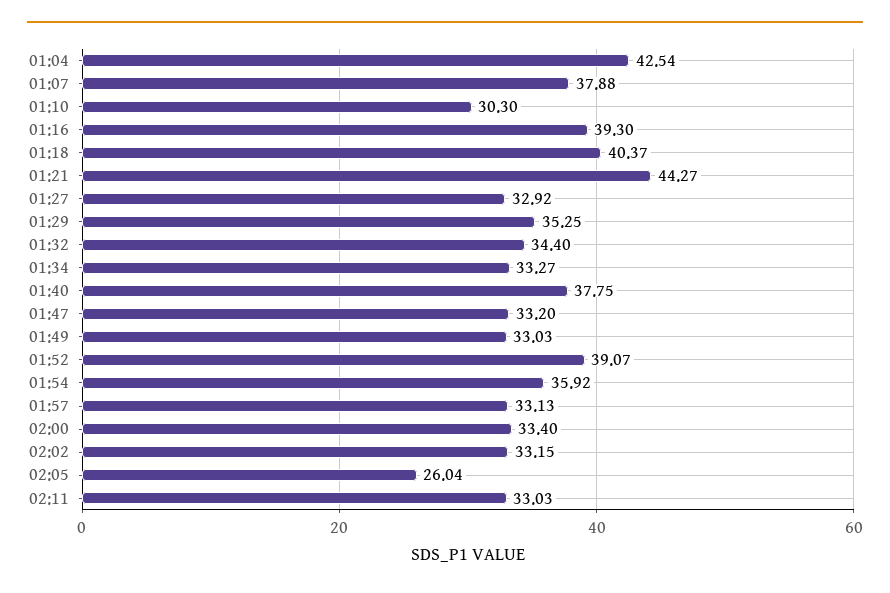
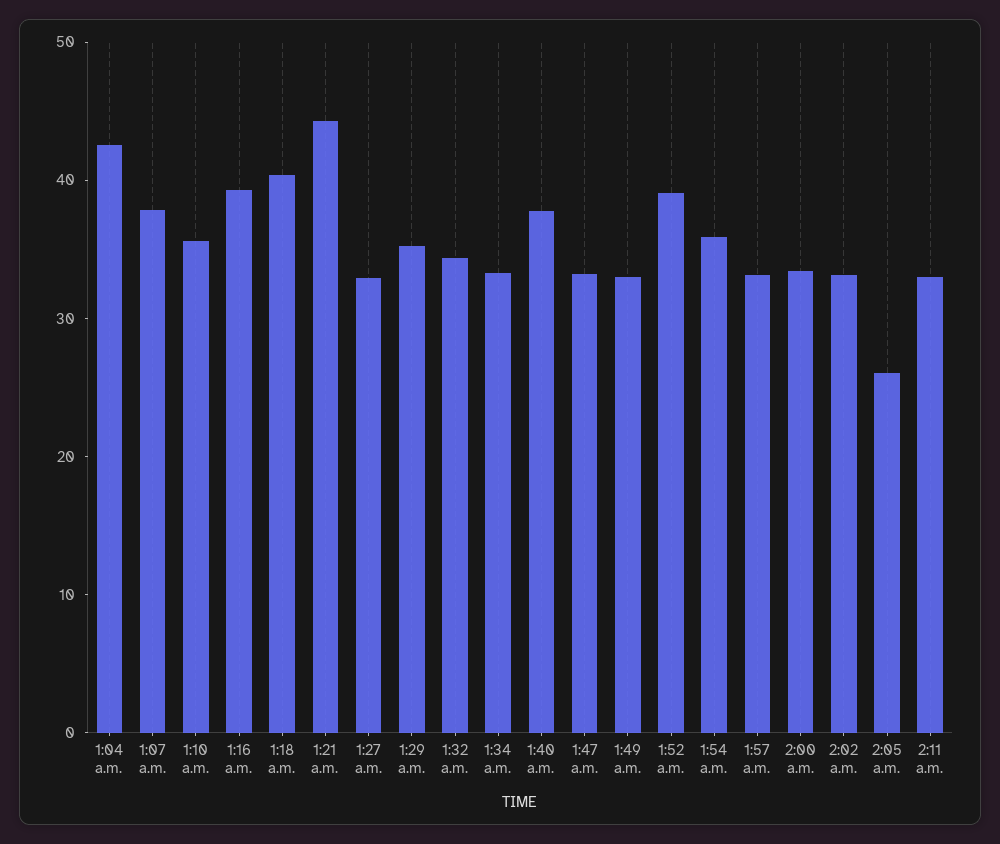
  {
    "01:04": 42.54,
    "01:07": 37.88,
-   "01:10": 30.3,
+   "01:10": 36,
    "01:16": 39.3,
    "01:18": 40.37,
    "01:21": 44.27,
    "01:27": 32.92,
    "01:29": 35.25,
    "01:32": 34.4,
    "01:34": 33.27,
    "01:40": 37.75,
    "01:47": 33.2,
    "01:49": 33.03,
    "01:52": 39.07,
    "01:54": 35.92,
    "01:57": 33.13,
    "02:00": 33.4,
    "02:02": 33.15,
    "02:05": 26.04,
    "02:11": 33.03
  }

